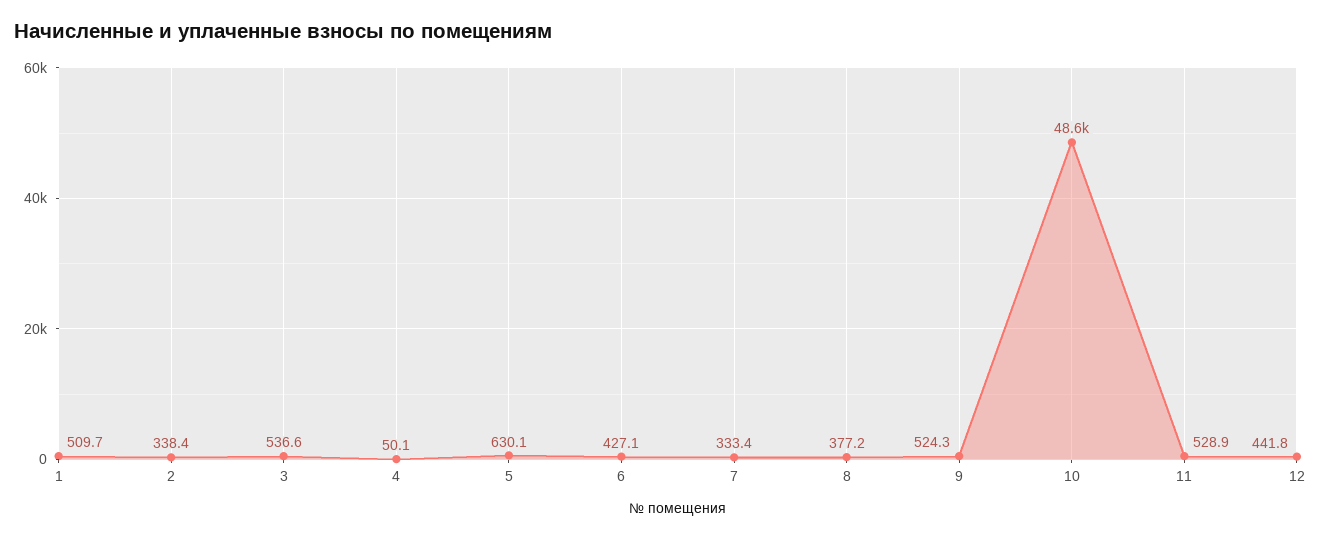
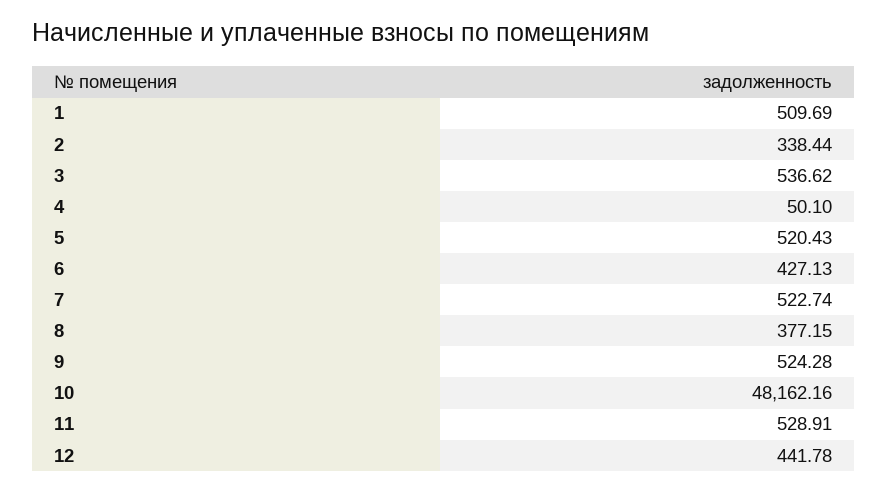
  {
    "1": 509.69,
    "2": 338.44,
    "3": 536.62,
    "4": 50.1,
-   "5": 630.1,
+   "5": 520.43,
    "6": 427.13,
-   "7": 333.4,
+   "7": 522.74,
    "8": 377.15,
    "9": 524.28,
-   "10": 48600,
+   "10": 48162.16,
    "11": 528.91,
    "12": 441.78
  }

